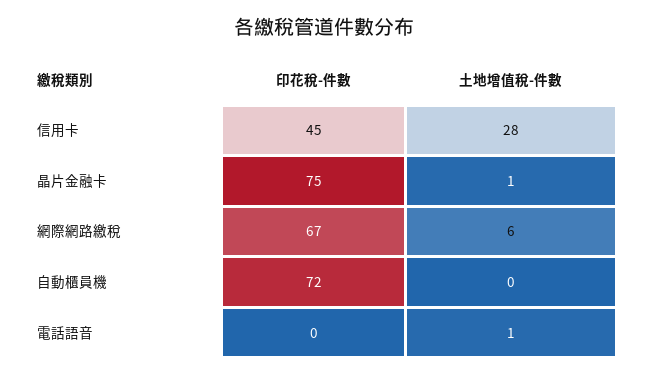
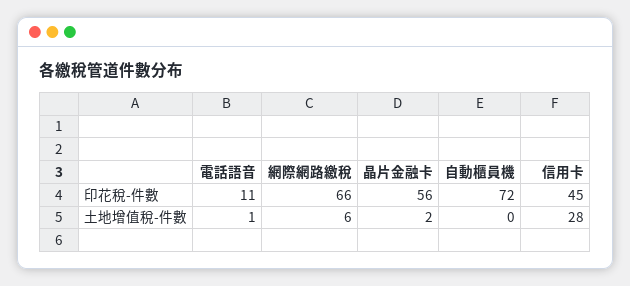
  {
    "印花稅-件數": {
      "信用卡": 45,
-     "晶片金融卡": 75,
+     "晶片金融卡": 56,
-     "網際網路繳稅": 67,
+     "網際網路繳稅": 66,
      "自動櫃員機": 72,
-     "電話語音": 0
+     "電話語音": 11
    },
    "土地增值稅-件數": {
      "信用卡": 28,
-     "晶片金融卡": 1,
+     "晶片金融卡": 2,
      "網際網路繳稅": 6,
      "自動櫃員機": 0,
      "電話語音": 1
    }
  }

